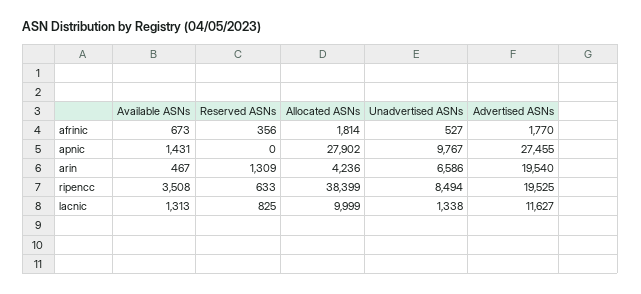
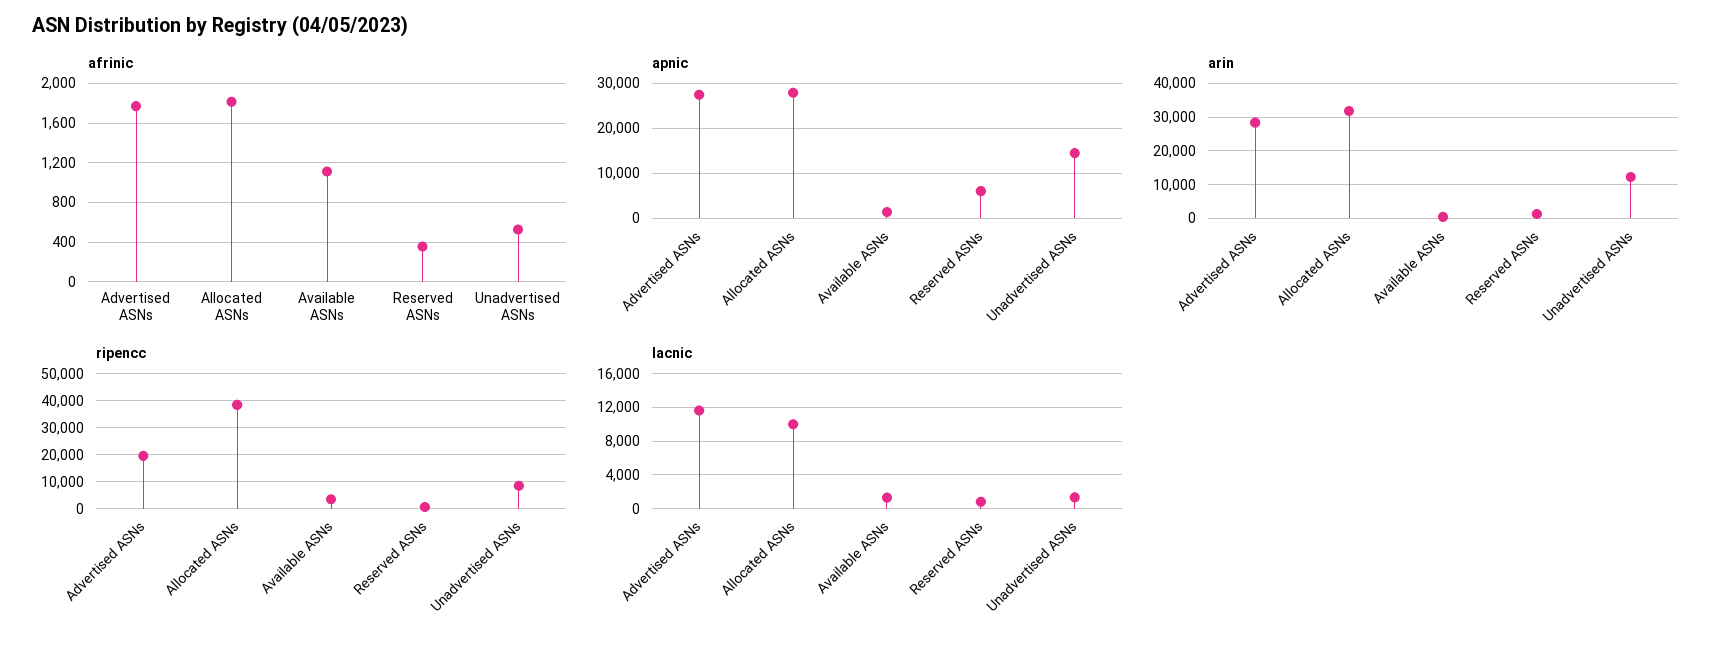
  {
    "afrinic": {
-     "Available ASNs": 673,
+     "Available ASNs": 1100,
      "Reserved ASNs": 356,
      "Allocated ASNs": 1814,
      "Unadvertised ASNs": 527,
      "Advertised ASNs": 1770
    },
    "apnic": {
      "Available ASNs": 1431,
-     "Reserved ASNs": 0,
+     "Reserved ASNs": 6000,
      "Allocated ASNs": 27902,
-     "Unadvertised ASNs": 9767,
+     "Unadvertised ASNs": 14000,
      "Advertised ASNs": 27455
    },
    "arin": {
      "Available ASNs": 467,
      "Reserved ASNs": 1309,
-     "Allocated ASNs": 4236,
+     "Allocated ASNs": 32000,
-     "Unadvertised ASNs": 6586,
+     "Unadvertised ASNs": 12000,
-     "Advertised ASNs": 19540
+     "Advertised ASNs": 28000
    },
    "ripencc": {
      "Available ASNs": 3508,
      "Reserved ASNs": 633,
      "Allocated ASNs": 38399,
      "Unadvertised ASNs": 8494,
      "Advertised ASNs": 19525
    },
    "lacnic": {
      "Available ASNs": 1313,
      "Reserved ASNs": 825,
      "Allocated ASNs": 9999,
      "Unadvertised ASNs": 1338,
      "Advertised ASNs": 11627
    }
  }

